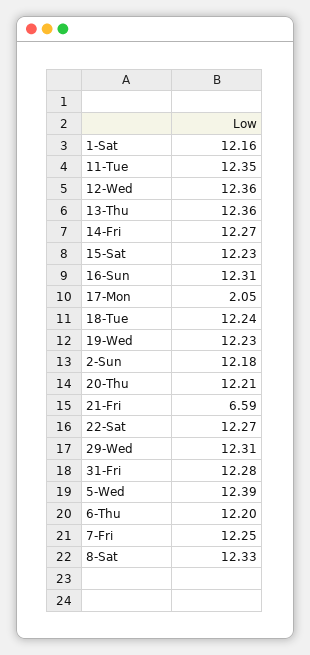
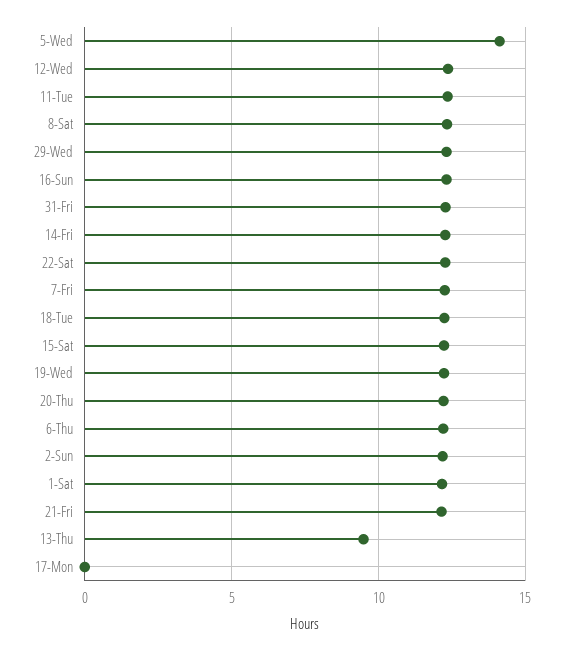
  {
    "1-Sat": 12.16,
    "11-Tue": 12.35,
    "12-Wed": 12.36,
-   "13-Thu": 12.36,
+   "13-Thu": 9.5,
    "14-Fri": 12.27,
    "15-Sat": 12.23,
    "16-Sun": 12.31,
-   "17-Mon": 2.05,
+   "17-Mon": 0,
    "18-Tue": 12.24,
    "19-Wed": 12.23,
    "2-Sun": 12.18,
    "20-Thu": 12.21,
-   "21-Fri": 6.59,
+   "21-Fri": 12,
    "22-Sat": 12.27,
    "29-Wed": 12.31,
    "31-Fri": 12.28,
-   "5-Wed": 12.39,
+   "5-Wed": 14,
    "6-Thu": 12.2,
    "7-Fri": 12.25,
    "8-Sat": 12.33
  }

